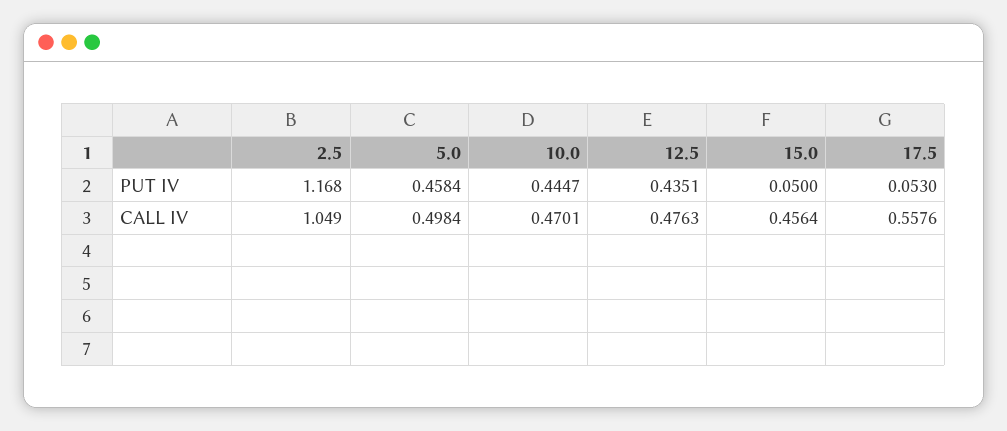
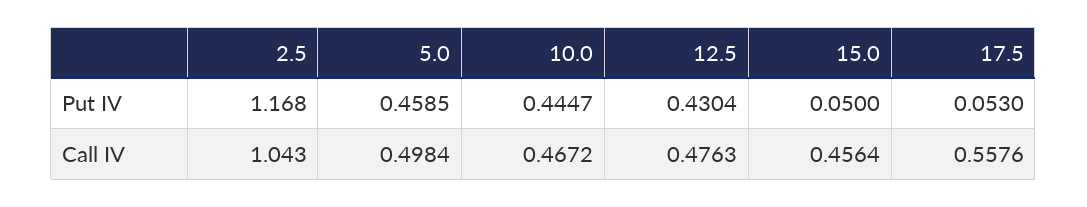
  {
    "2.5": {
      "PUT IV": 1.168,
-     "CALL IV": 1.049
+     "CALL IV": 1.043
    },
    "5.0": {
-     "PUT IV": 0.4584,
+     "PUT IV": 0.4585,
      "CALL IV": 0.4984
    },
    "10.0": {
      "PUT IV": 0.4447,
-     "CALL IV": 0.4701
+     "CALL IV": 0.4672
    },
    "12.5": {
-     "PUT IV": 0.4351,
+     "PUT IV": 0.4304,
      "CALL IV": 0.4763
    },
    "15.0": {
      "PUT IV": 0.05,
      "CALL IV": 0.4564
    },
    "17.5": {
      "PUT IV": 0.053,
      "CALL IV": 0.5576
    }
  }

